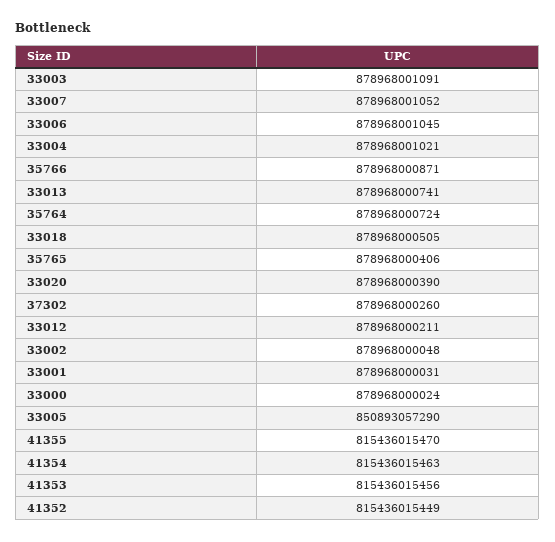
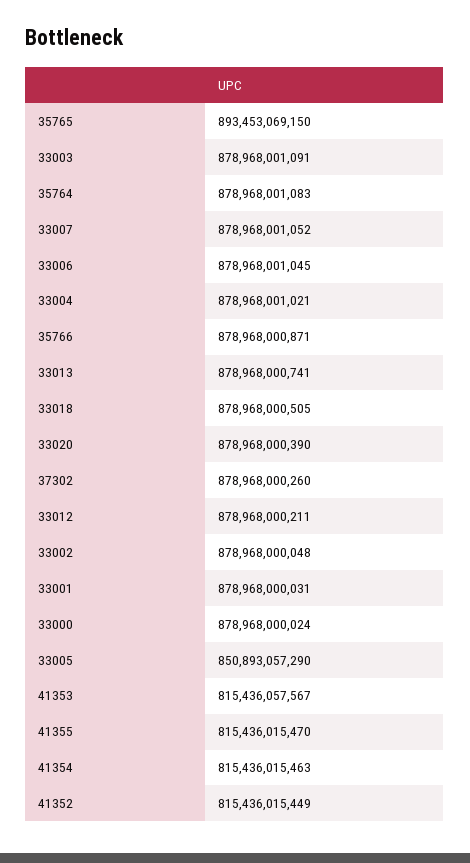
  {
    "33003": 878968001091,
    "33007": 878968001052,
    "33006": 878968001045,
    "33004": 878968001021,
    "35766": 878968000871,
    "33013": 878968000741,
-   "35764": 878968000724,
+   "35764": 878968001083,
    "33018": 878968000505,
-   "35765": 878968000406,
+   "35765": 893453069150,
    "33020": 878968000390,
    "37302": 878968000260,
    "33012": 878968000211,
    "33002": 878968000048,
    "33001": 878968000031,
    "33000": 878968000024,
    "33005": 850893057290,
    "41355": 815436015470,
    "41354": 815436015463,
-   "41353": 815436015456,
+   "41353": 815436057567,
    "41352": 815436015449
  }

